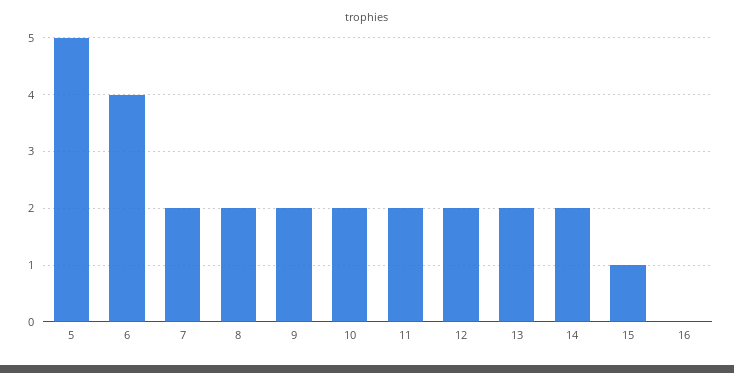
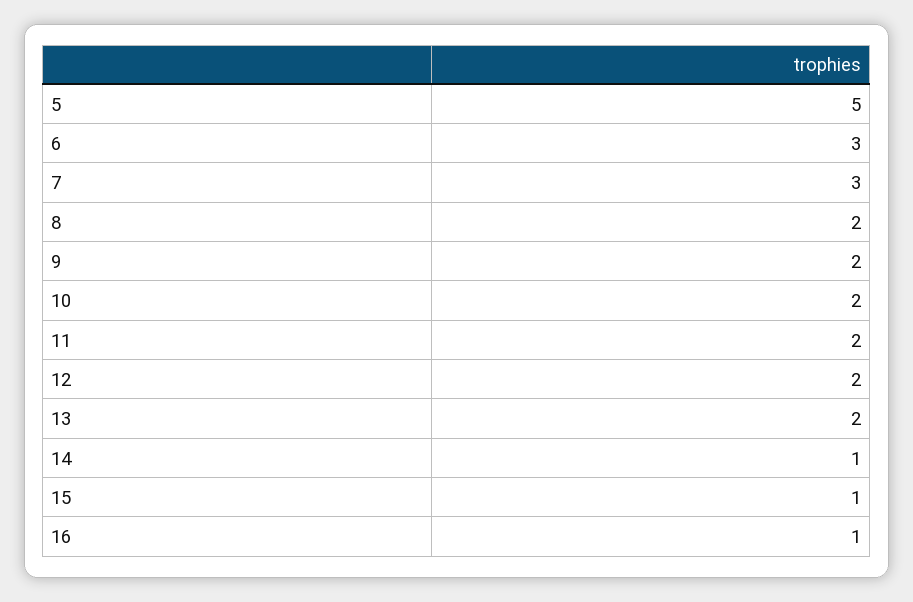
  {
    "5": 5,
-   "6": 4,
+   "6": 3,
-   "7": 2,
+   "7": 3,
    "8": 2,
    "9": 2,
    "10": 2,
    "11": 2,
    "12": 2,
    "13": 2,
-   "14": 2,
+   "14": 1,
    "15": 1,
-   "16": 0
+   "16": 1
  }

